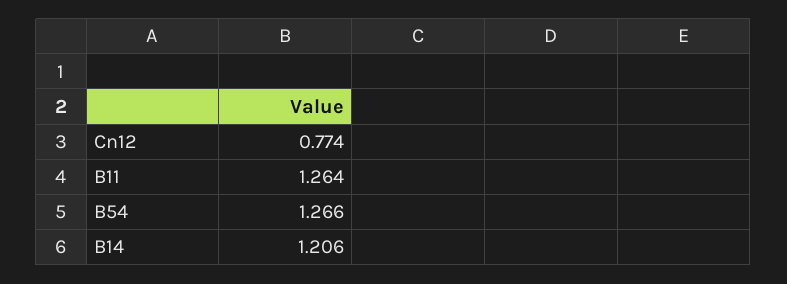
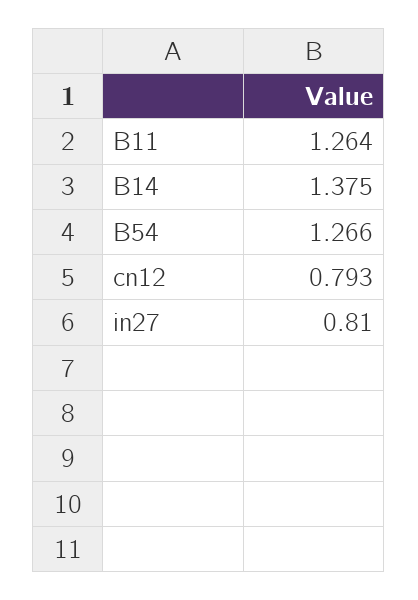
  {
-   "Cn12": 0.774,
+   "Cn12": 0.793,
    "B11": 1.264,
    "B54": 1.266,
-   "B14": 1.206
+   "B14": 1.375,
+   "in27": 0.81
  }

